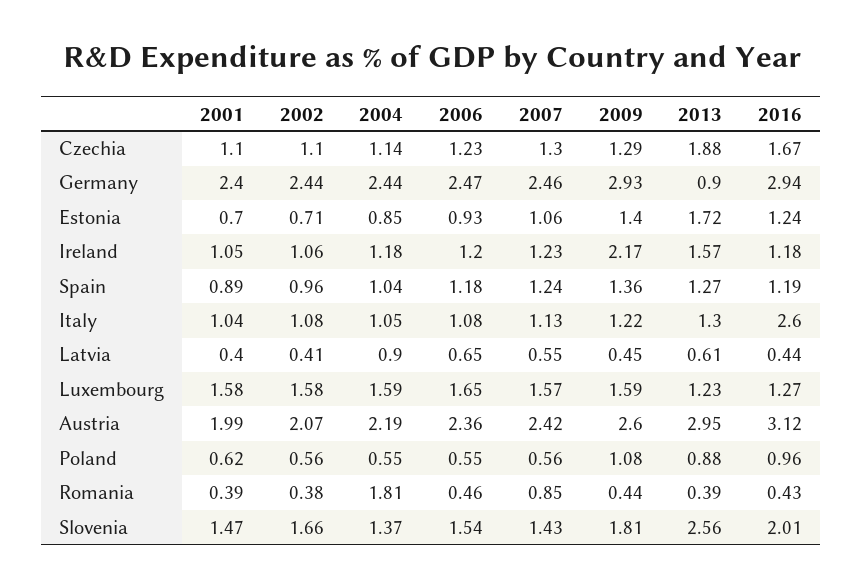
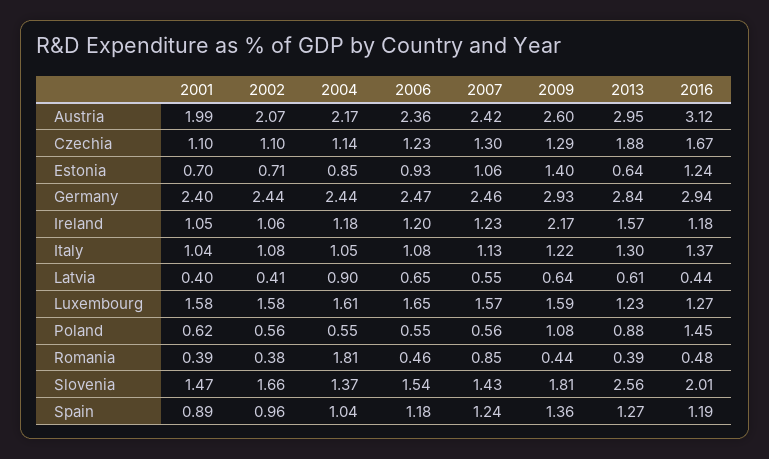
  {
    "2001": {
      "Czechia": 1.1,
      "Germany": 2.4,
      "Estonia": 0.7,
      "Ireland": 1.05,
      "Spain": 0.89,
      "Italy": 1.04,
      "Latvia": 0.4,
      "Luxembourg": 1.58,
      "Austria": 1.99,
      "Poland": 0.62,
      "Romania": 0.39,
      "Slovenia": 1.47
    },
    "2002": {
      "Czechia": 1.1,
      "Germany": 2.44,
      "Estonia": 0.71,
      "Ireland": 1.06,
      "Spain": 0.96,
      "Italy": 1.08,
      "Latvia": 0.41,
      "Luxembourg": 1.58,
      "Austria": 2.07,
      "Poland": 0.56,
      "Romania": 0.38,
      "Slovenia": 1.66
    },
    "2004": {
      "Czechia": 1.14,
      "Germany": 2.44,
      "Estonia": 0.85,
      "Ireland": 1.18,
      "Spain": 1.04,
      "Italy": 1.05,
      "Latvia": 0.9,
-     "Luxembourg": 1.59,
+     "Luxembourg": 1.61,
-     "Austria": 2.19,
+     "Austria": 2.17,
      "Poland": 0.55,
      "Romania": 1.81,
      "Slovenia": 1.37
    },
    "2006": {
      "Czechia": 1.23,
      "Germany": 2.47,
      "Estonia": 0.93,
      "Ireland": 1.2,
      "Spain": 1.18,
      "Italy": 1.08,
      "Latvia": 0.65,
      "Luxembourg": 1.65,
      "Austria": 2.36,
      "Poland": 0.55,
      "Romania": 0.46,
      "Slovenia": 1.54
    },
    "2007": {
      "Czechia": 1.3,
      "Germany": 2.46,
      "Estonia": 1.06,
      "Ireland": 1.23,
      "Spain": 1.24,
      "Italy": 1.13,
      "Latvia": 0.55,
      "Luxembourg": 1.57,
      "Austria": 2.42,
      "Poland": 0.56,
      "Romania": 0.85,
      "Slovenia": 1.43
    },
    "2009": {
      "Czechia": 1.29,
      "Germany": 2.93,
      "Estonia": 1.4,
      "Ireland": 2.17,
      "Spain": 1.36,
      "Italy": 1.22,
-     "Latvia": 0.45,
+     "Latvia": 0.64,
      "Luxembourg": 1.59,
      "Austria": 2.6,
      "Poland": 1.08,
      "Romania": 0.44,
      "Slovenia": 1.81
    },
    "2013": {
      "Czechia": 1.88,
-     "Germany": 0.9,
+     "Germany": 2.84,
-     "Estonia": 1.72,
+     "Estonia": 0.64,
      "Ireland": 1.57,
      "Spain": 1.27,
      "Italy": 1.3,
      "Latvia": 0.61,
      "Luxembourg": 1.23,
      "Austria": 2.95,
      "Poland": 0.88,
      "Romania": 0.39,
      "Slovenia": 2.56
    },
    "2016": {
      "Czechia": 1.67,
      "Germany": 2.94,
      "Estonia": 1.24,
      "Ireland": 1.18,
      "Spain": 1.19,
-     "Italy": 2.6,
+     "Italy": 1.37,
      "Latvia": 0.44,
      "Luxembourg": 1.27,
      "Austria": 3.12,
-     "Poland": 0.96,
+     "Poland": 1.45,
-     "Romania": 0.43,
+     "Romania": 0.48,
      "Slovenia": 2.01
    }
  }

